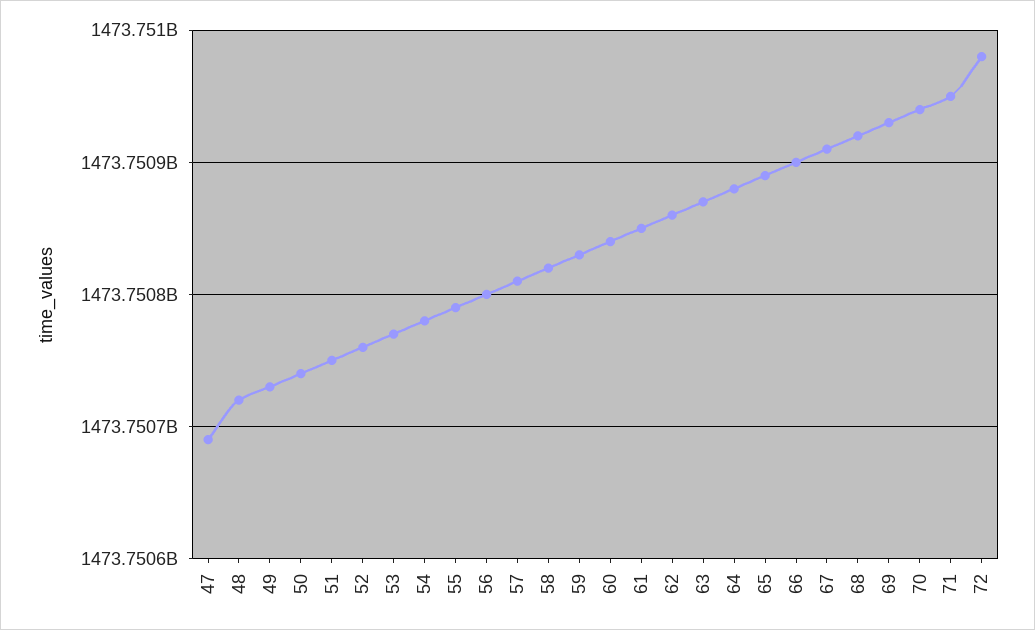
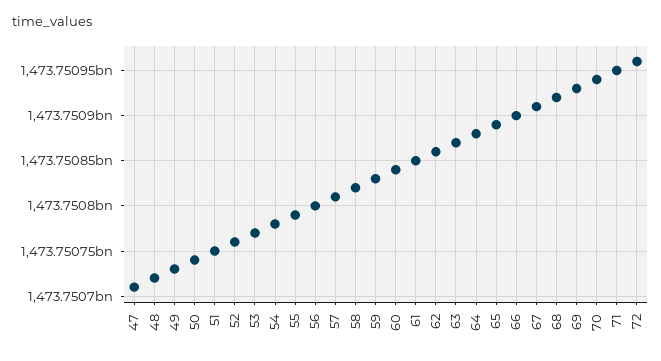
  {
-   "47": 1473750690000,
+   "47": 1473750710000,
    "48": 1473750720000,
    "49": 1473750730000,
    "50": 1473750740000,
    "51": 1473750750000,
    "52": 1473750760000,
    "53": 1473750770000,
    "54": 1473750780000,
    "55": 1473750790000,
    "56": 1473750800000,
    "57": 1473750810000,
    "58": 1473750820000,
    "59": 1473750830000,
    "60": 1473750840000,
    "61": 1473750850000,
    "62": 1473750860000,
    "63": 1473750870000,
    "64": 1473750880000,
    "65": 1473750890000,
    "66": 1473750900000,
    "67": 1473750910000,
    "68": 1473750920000,
    "69": 1473750930000,
    "70": 1473750940000,
    "71": 1473750950000,
-   "72": 1473750980000
+   "72": 1473750960000
  }

